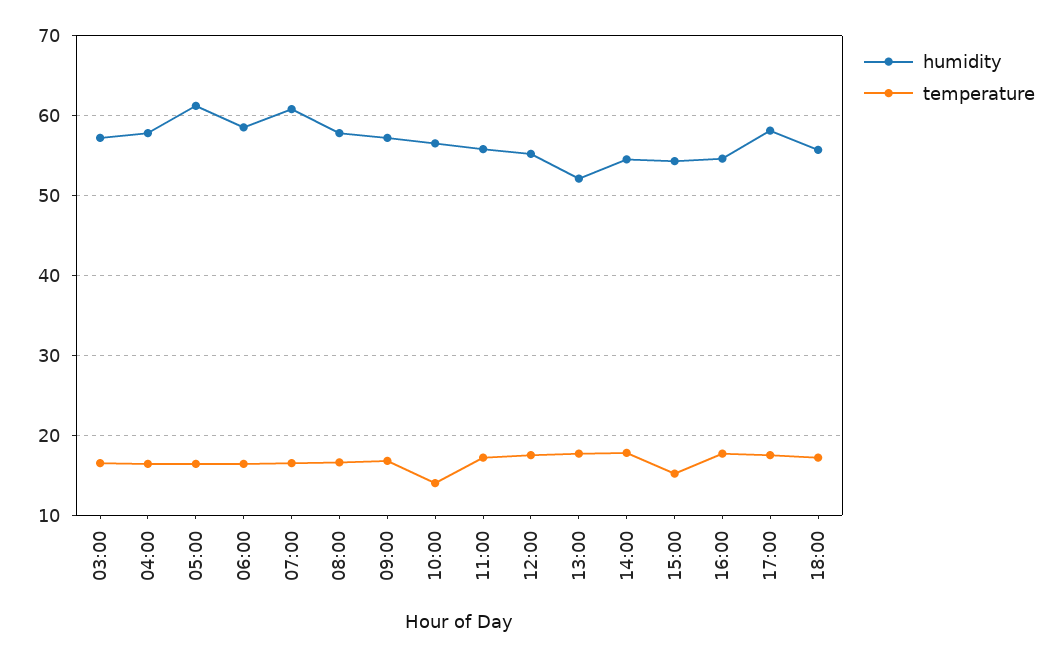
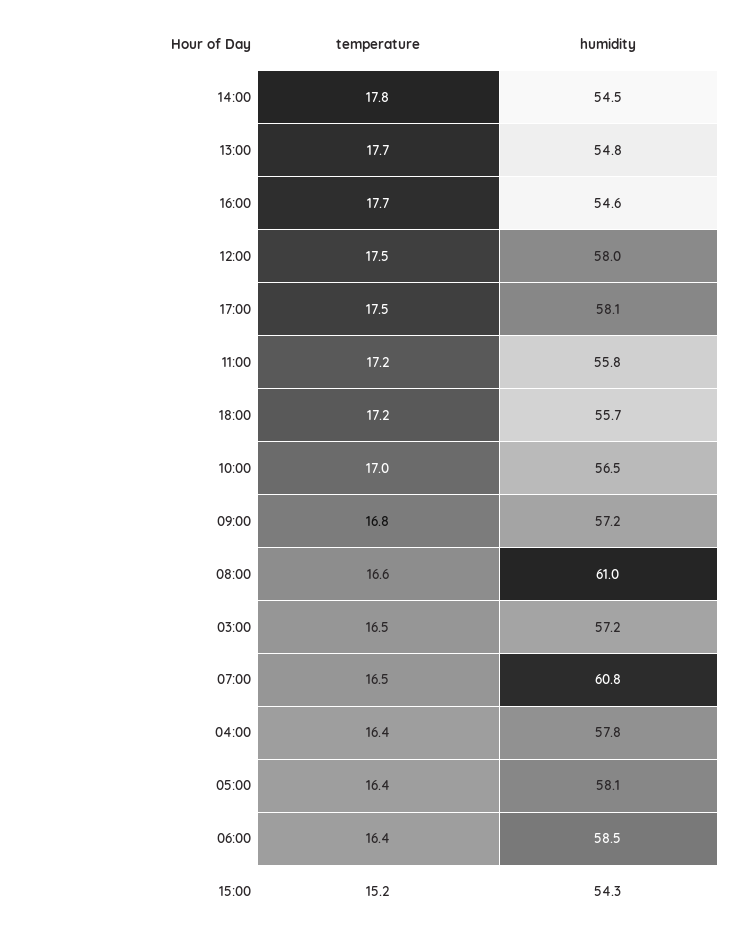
  {
    "humidity": {
      "03:00": 57.2,
      "04:00": 57.8,
-     "05:00": 61,
+     "05:00": 58.1,
      "06:00": 58.5,
      "07:00": 60.8,
-     "08:00": 58,
+     "08:00": 61,
      "09:00": 57.2,
      "10:00": 56.5,
      "11:00": 55.8,
-     "12:00": 55,
+     "12:00": 58,
-     "13:00": 52,
+     "13:00": 54.8,
      "14:00": 54.5,
      "15:00": 54.3,
      "16:00": 54.6,
      "17:00": 58.1,
      "18:00": 55.7
    },
    "temperature": {
      "03:00": 16.5,
      "04:00": 16.4,
      "05:00": 16.4,
      "06:00": 16.4,
      "07:00": 16.5,
      "08:00": 16.6,
      "09:00": 16.8,
-     "10:00": 14,
+     "10:00": 17,
      "11:00": 17.2,
      "12:00": 17.5,
      "13:00": 17.7,
      "14:00": 17.8,
      "15:00": 15.2,
      "16:00": 17.7,
      "17:00": 17.5,
      "18:00": 17.2
    }
  }

